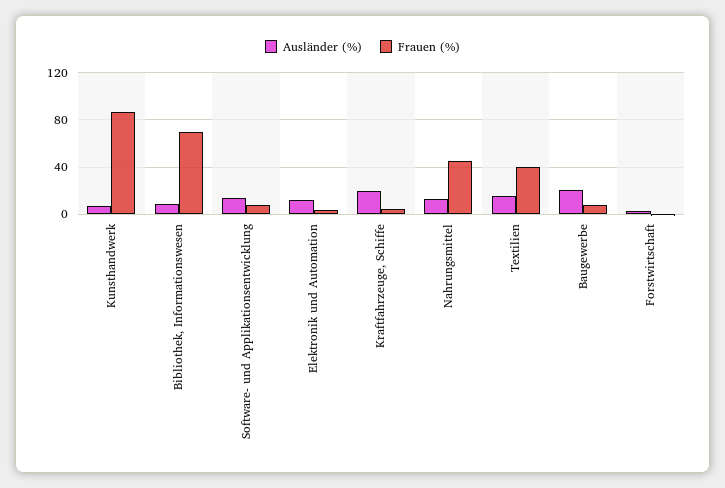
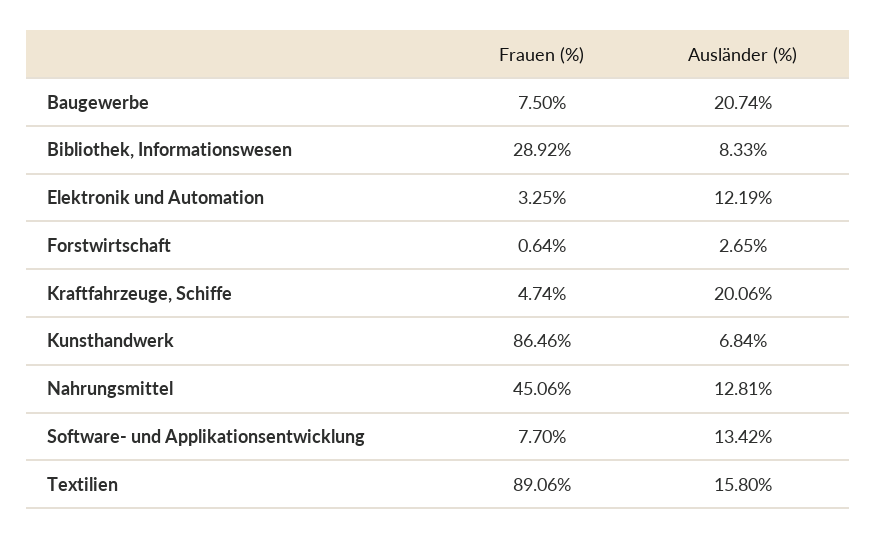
  {
    "Ausländer (%)": {
      "Kunsthandwerk": 6.84,
      "Bibliothek, Informationswesen": 8.33,
      "Software- und Applikationsentwicklung": 13.42,
      "Elektronik und Automation": 12.19,
      "Kraftfahrzeuge, Schiffe": 20.06,
      "Nahrungsmittel": 12.81,
      "Textilien": 15.8,
      "Baugewerbe": 20.74,
      "Forstwirtschaft": 2.65
    },
    "Frauen (%)": {
      "Kunsthandwerk": 86.46,
-     "Bibliothek, Informationswesen": 70,
+     "Bibliothek, Informationswesen": 28.92,
      "Software- und Applikationsentwicklung": 7.7,
      "Elektronik und Automation": 3.25,
      "Kraftfahrzeuge, Schiffe": 4.74,
      "Nahrungsmittel": 45.06,
-     "Textilien": 40,
+     "Textilien": 89.06,
      "Baugewerbe": 7.5,
      "Forstwirtschaft": 0.64
    }
  }

